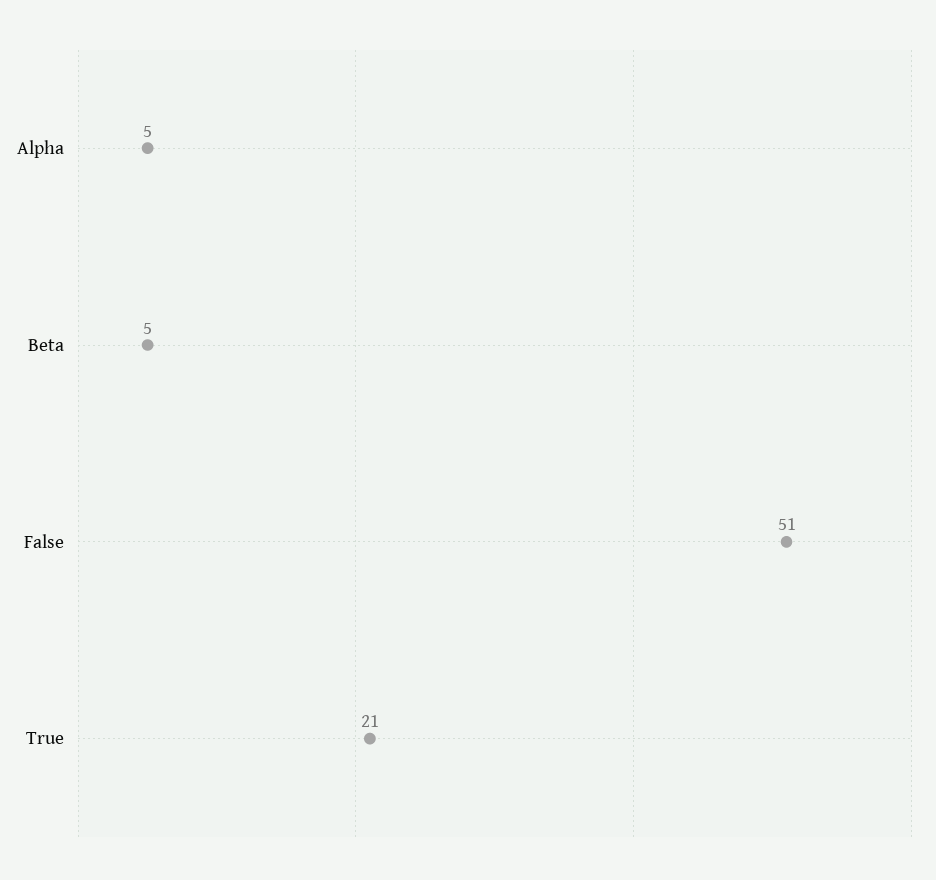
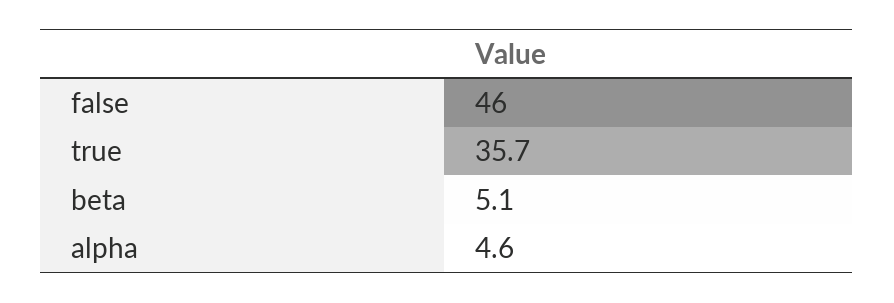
  {
    "Alpha": 4.6,
    "Beta": 5.1,
-   "False": 51,
+   "False": 46,
-   "True": 21
+   "True": 35.7
  }

